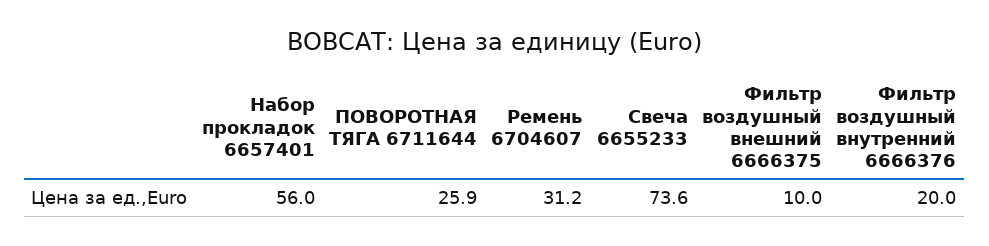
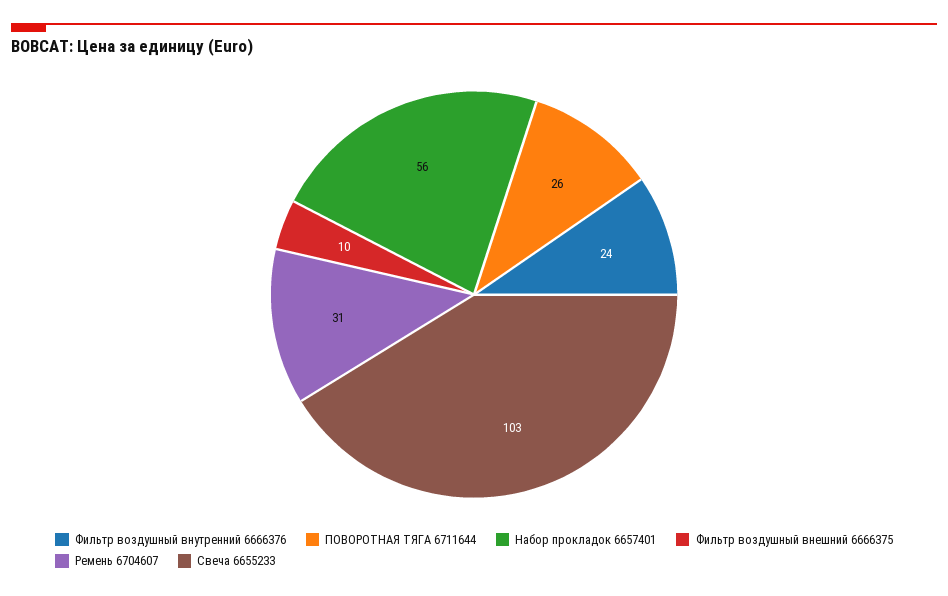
  {
    "Набор прокладок 6657401": 56,
    "ПОВОРОТНАЯ ТЯГА 6711644": 25.9,
    "Ремень 6704607": 31.2,
-   "Свеча 6655233": 73.6,
+   "Свеча 6655233": 103,
    "Фильтр воздушный внешний 6666375": 10,
-   "Фильтр воздушный внутренний 6666376": 20
+   "Фильтр воздушный внутренний 6666376": 24
  }

